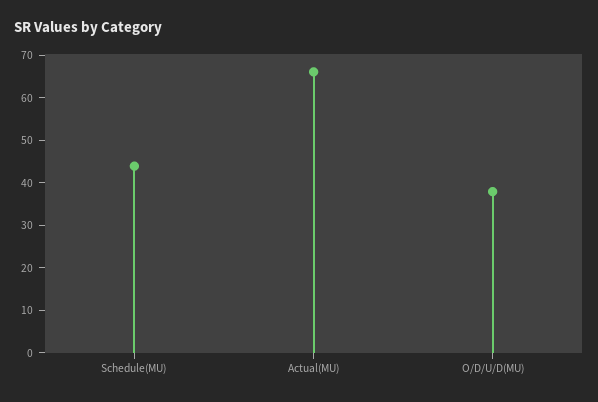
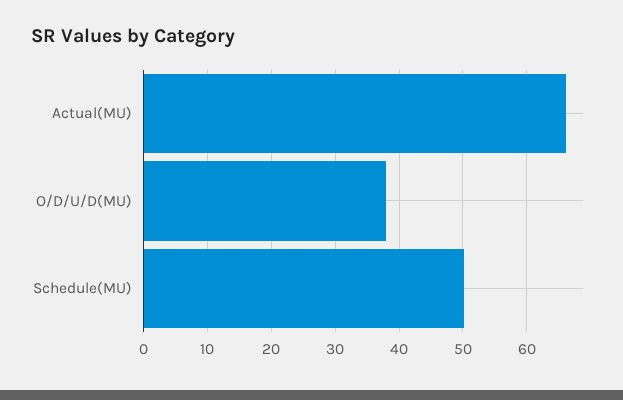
  {
-   "Schedule(MU)": 44,
+   "Schedule(MU)": 50,
    "Actual(MU)": 66,
    "O/D/U/D(MU)": 38
  }

